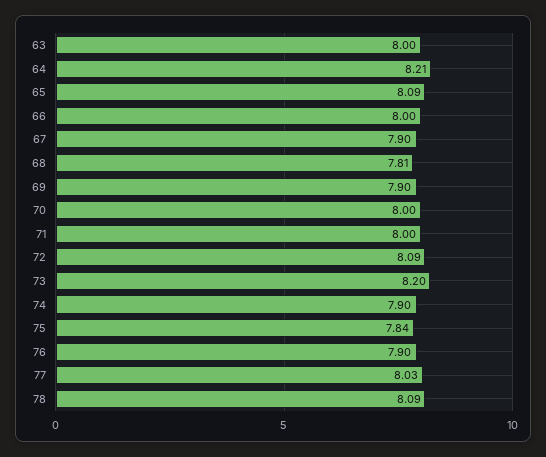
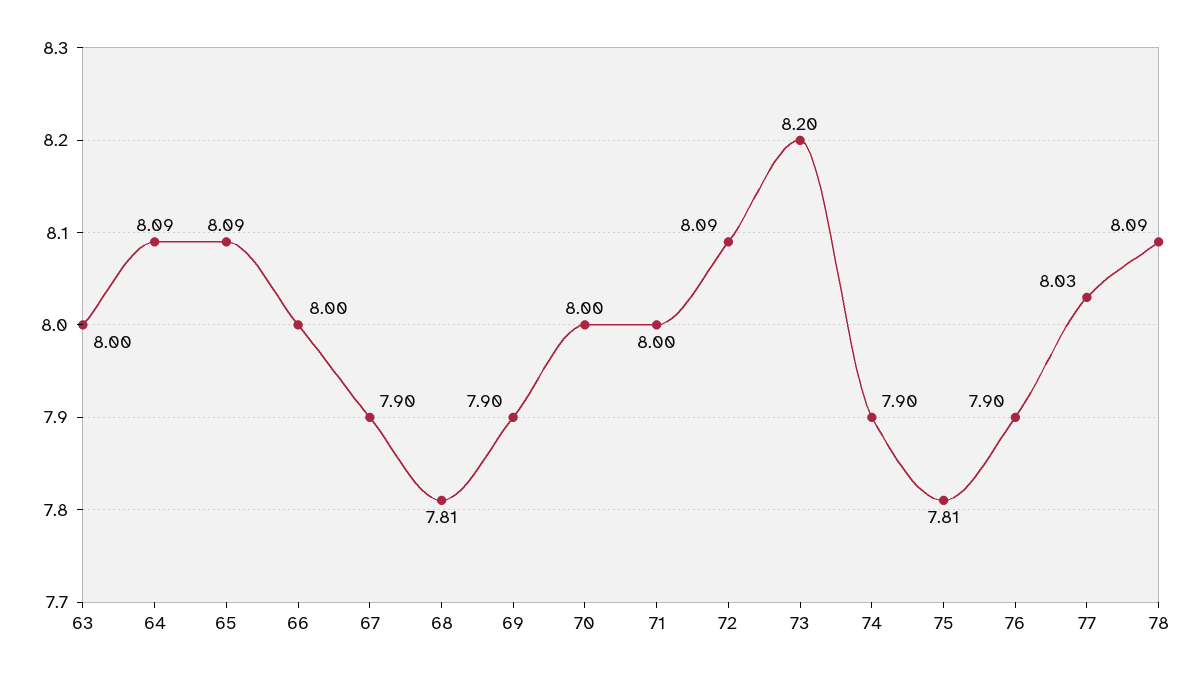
  {
    "63": 8,
-   "64": 8.21,
+   "64": 8.09,
    "65": 8.09,
    "66": 8,
    "67": 7.9,
    "68": 7.81,
    "69": 7.9,
    "70": 8,
    "71": 8,
    "72": 8.09,
    "73": 8.2,
    "74": 7.9,
-   "75": 7.84,
+   "75": 7.81,
    "76": 7.9,
    "77": 8.03,
    "78": 8.09
  }

